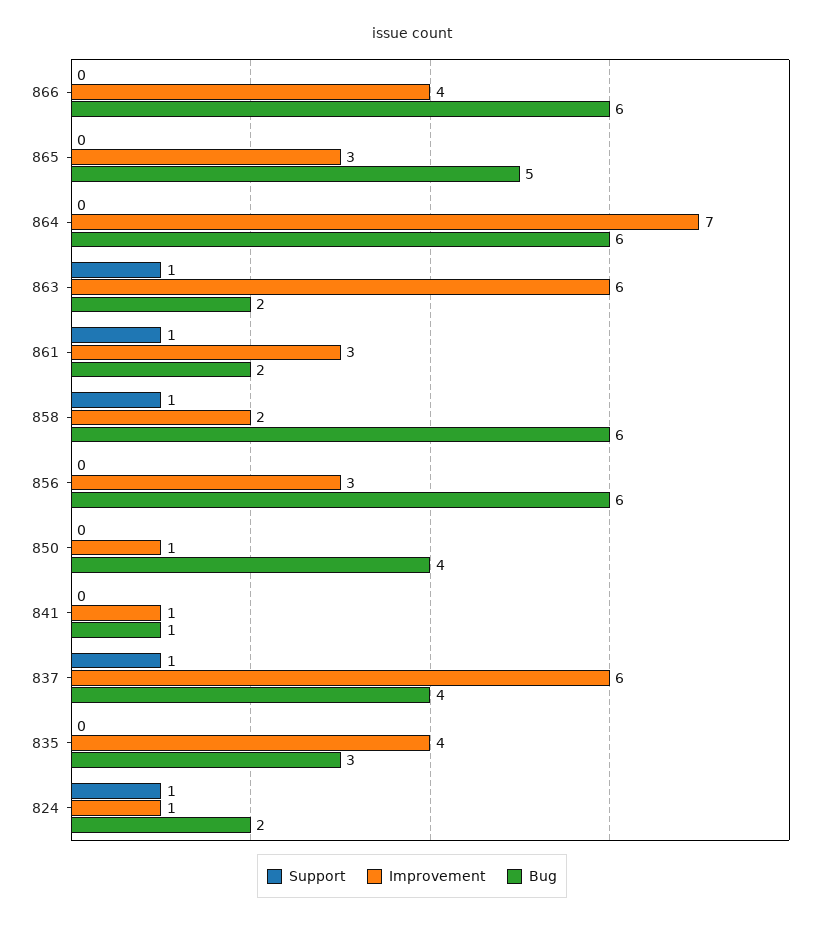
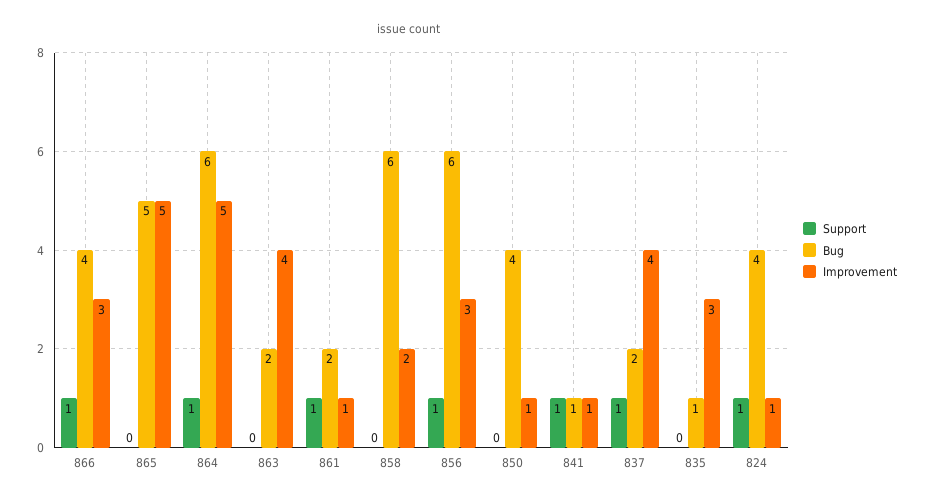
  {
    "Support": {
-     "866": 0,
+     "866": 1,
      "865": 0,
-     "864": 0,
+     "864": 1,
-     "863": 1,
+     "863": 0,
      "861": 1,
-     "858": 1,
+     "858": 0,
-     "856": 0,
+     "856": 1,
      "850": 0,
-     "841": 0,
+     "841": 1,
      "837": 1,
      "835": 0,
      "824": 1
    },
    "Improvement": {
-     "866": 4,
+     "866": 3,
-     "865": 3,
+     "865": 5,
-     "864": 7,
+     "864": 5,
-     "863": 6,
+     "863": 4,
-     "861": 3,
+     "861": 1,
      "858": 2,
      "856": 3,
      "850": 1,
      "841": 1,
-     "837": 6,
+     "837": 4,
-     "835": 4,
+     "835": 3,
      "824": 1
    },
    "Bug": {
-     "866": 6,
+     "866": 4,
      "865": 5,
      "864": 6,
      "863": 2,
      "861": 2,
      "858": 6,
      "856": 6,
      "850": 4,
      "841": 1,
-     "837": 4,
+     "837": 2,
-     "835": 3,
+     "835": 1,
-     "824": 2
+     "824": 4
    }
  }

